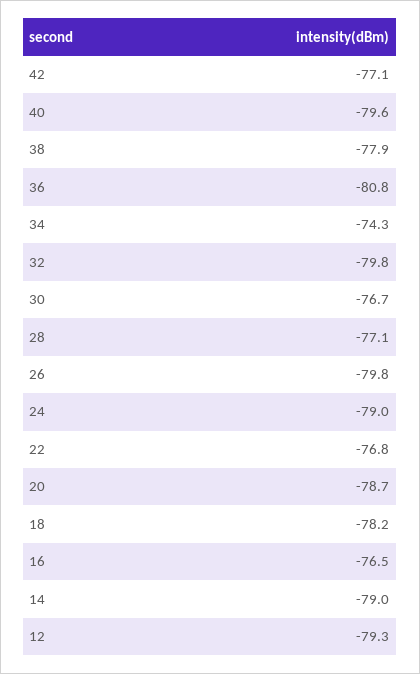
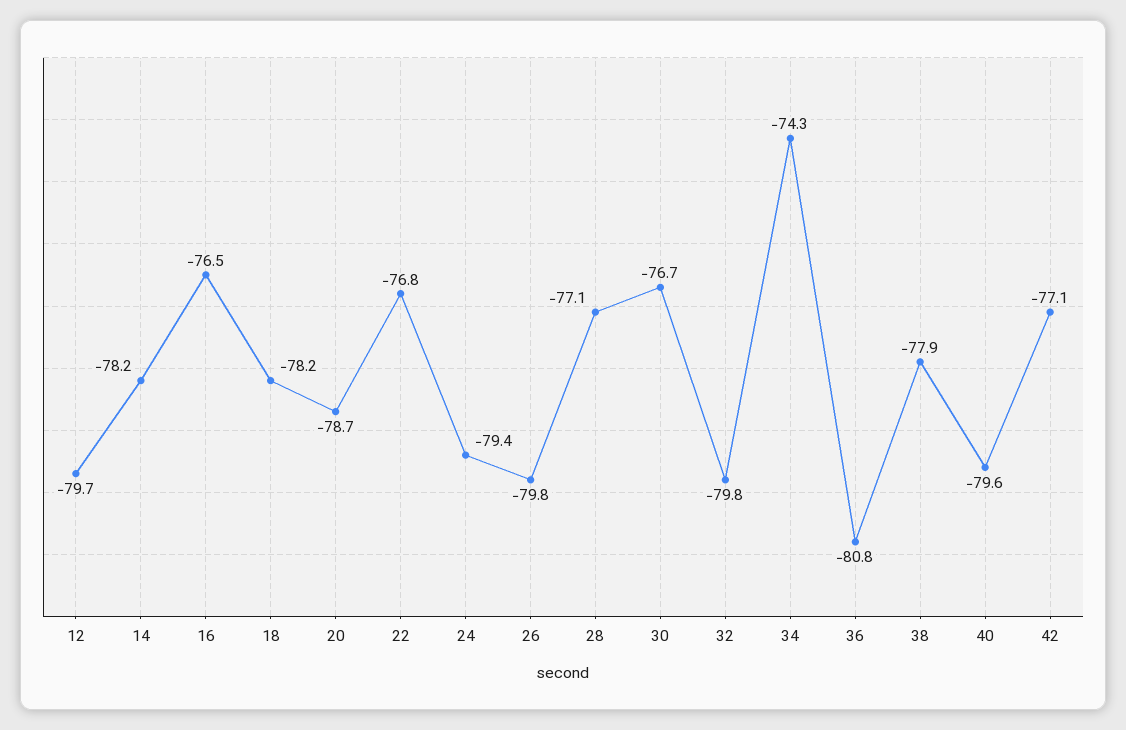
  {
    "42": -77.1,
    "40": -79.6,
    "38": -77.9,
    "36": -80.8,
    "34": -74.3,
    "32": -79.8,
    "30": -76.7,
    "28": -77.1,
    "26": -79.8,
-   "24": -79,
+   "24": -79.4,
    "22": -76.8,
    "20": -78.7,
    "18": -78.2,
    "16": -76.5,
-   "14": -79,
+   "14": -78.2,
-   "12": -79.3
+   "12": -79.7
  }

